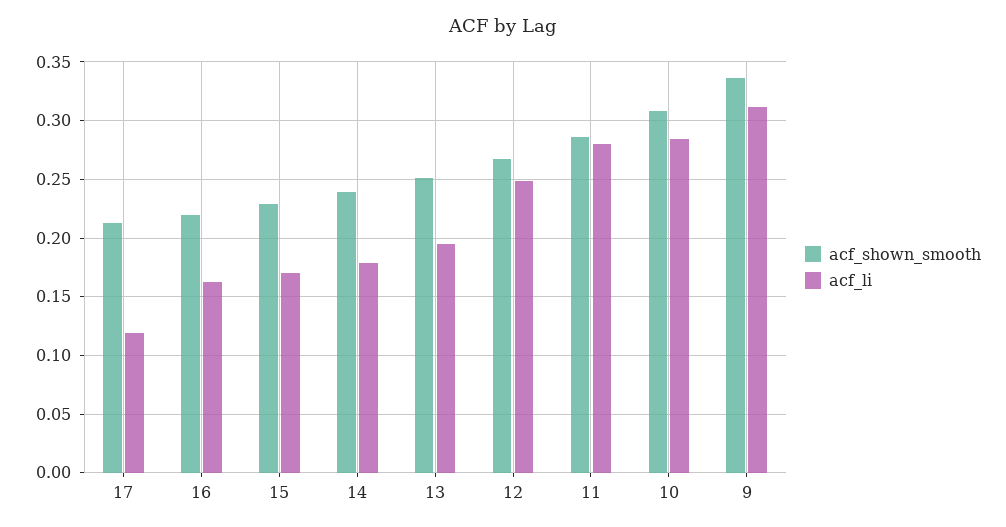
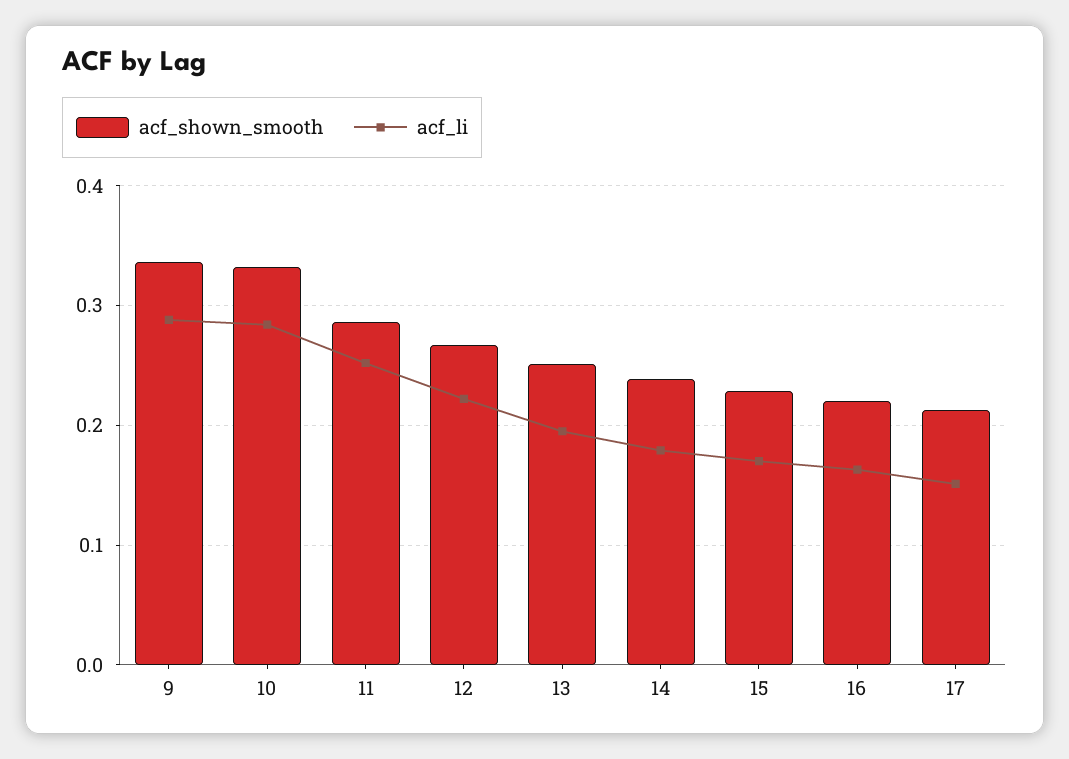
  {
    "acf_shown_smooth": {
      "17": 0.21,
      "16": 0.22,
      "15": 0.23,
      "14": 0.24,
      "13": 0.25,
      "12": 0.27,
      "11": 0.29,
-     "10": 0.31,
+     "10": 0.33,
      "9": 0.34
    },
    "acf_li": {
-     "17": 0.12,
+     "17": 0.15,
      "16": 0.16,
      "15": 0.17,
      "14": 0.18,
      "13": 0.2,
-     "12": 0.25,
+     "12": 0.22,
-     "11": 0.28,
+     "11": 0.25,
      "10": 0.28,
-     "9": 0.31
+     "9": 0.29
    }
  }

